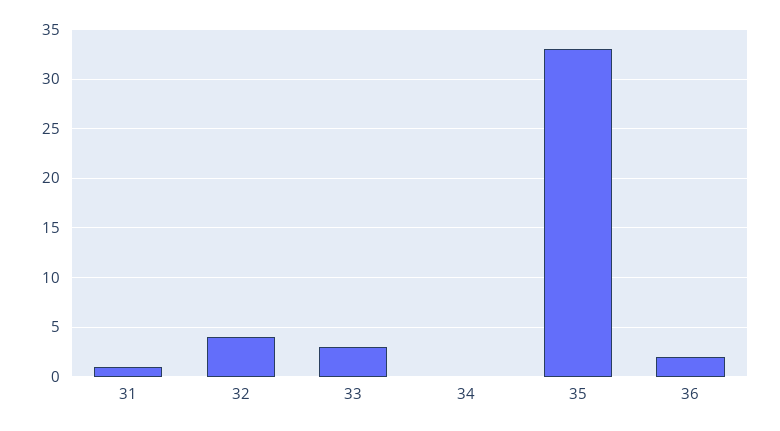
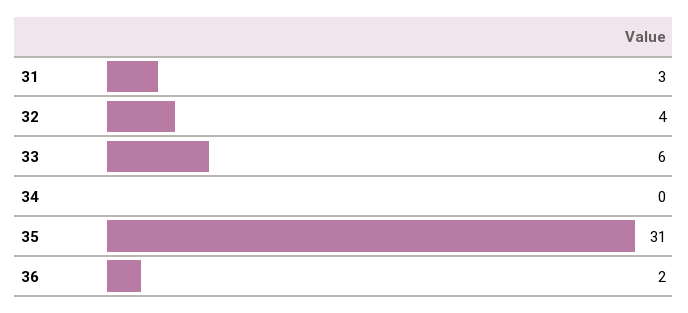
  {
-   "31": 1,
+   "31": 3,
    "32": 4,
-   "33": 3,
+   "33": 6,
    "34": 0,
-   "35": 33,
+   "35": 31,
    "36": 2
  }

